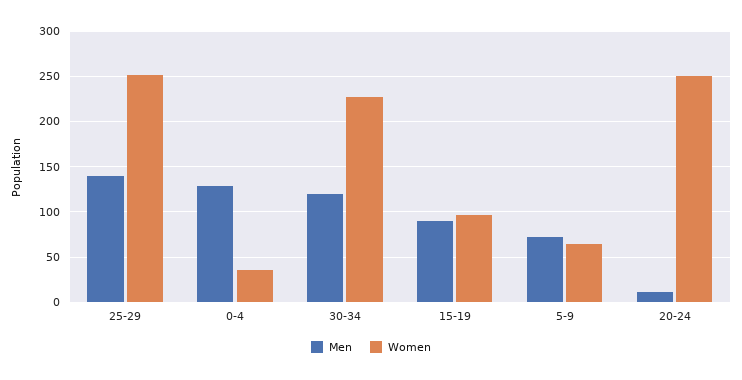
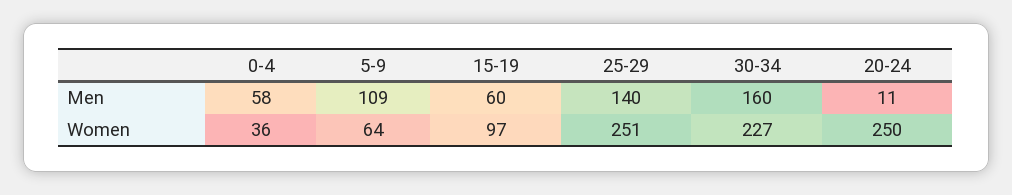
  {
    "Men": {
      "25-29": 140,
-     "0-4": 130,
+     "0-4": 58,
-     "30-34": 120,
+     "30-34": 160,
-     "15-19": 90,
+     "15-19": 60,
-     "5-9": 70,
+     "5-9": 109,
      "20-24": 11
    },
    "Women": {
      "25-29": 251,
      "0-4": 36,
      "30-34": 227,
      "15-19": 97,
      "5-9": 64,
      "20-24": 250
    }
  }

